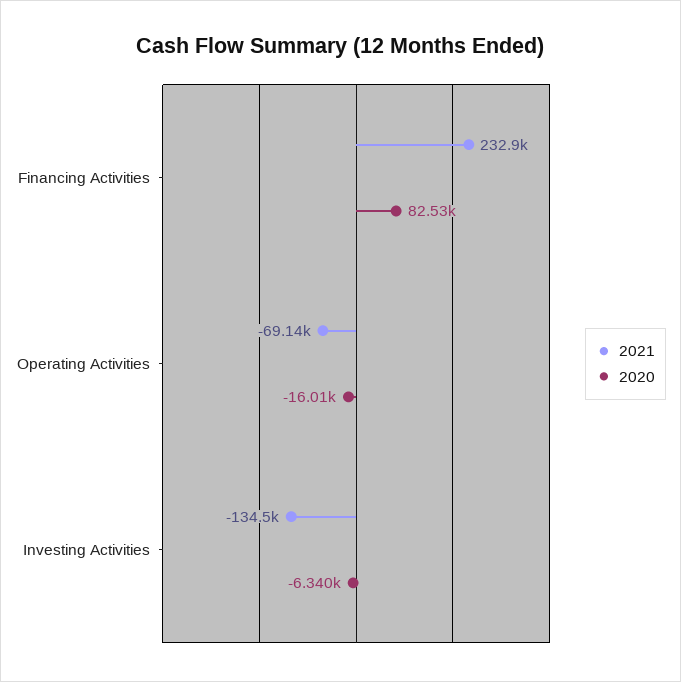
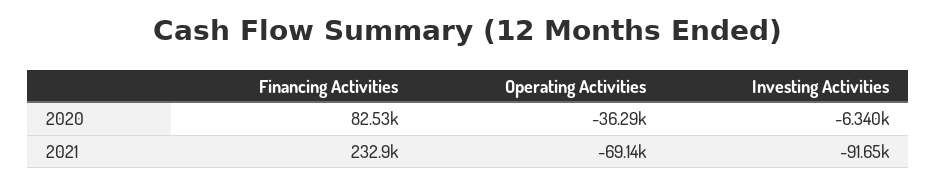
  {
    "2021": {
      "Financing Activities": 232900,
      "Operating Activities": -69140,
-     "Investing Activities": -134500
+     "Investing Activities": -91650
    },
    "2020": {
      "Financing Activities": 82530,
-     "Operating Activities": -16010,
+     "Operating Activities": -36290,
      "Investing Activities": -6340
    }
  }

